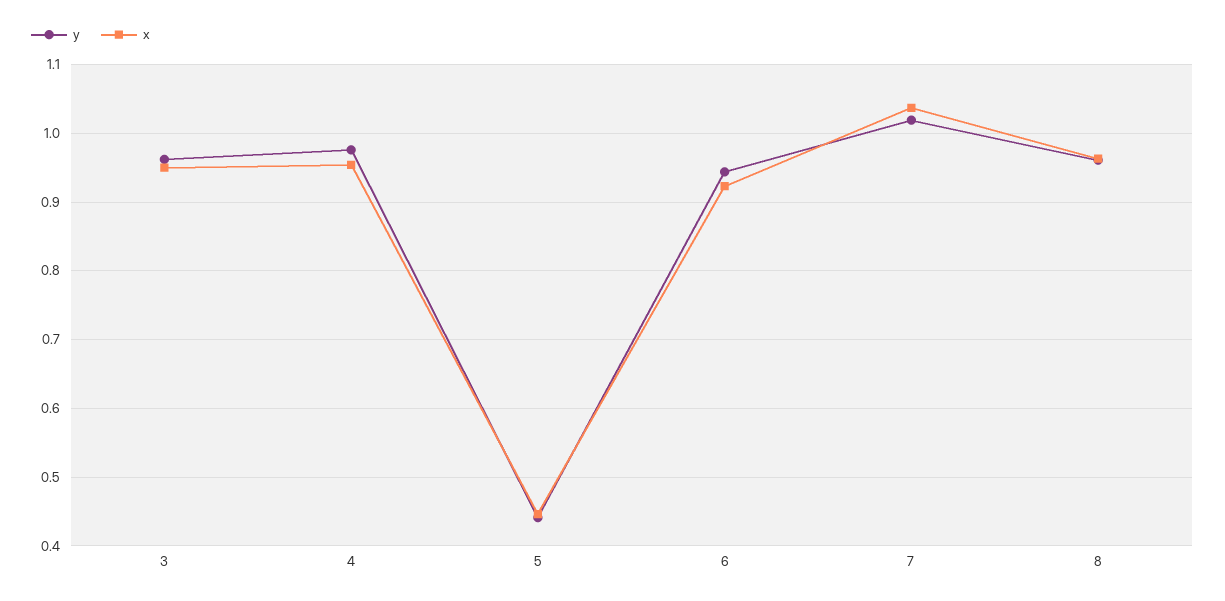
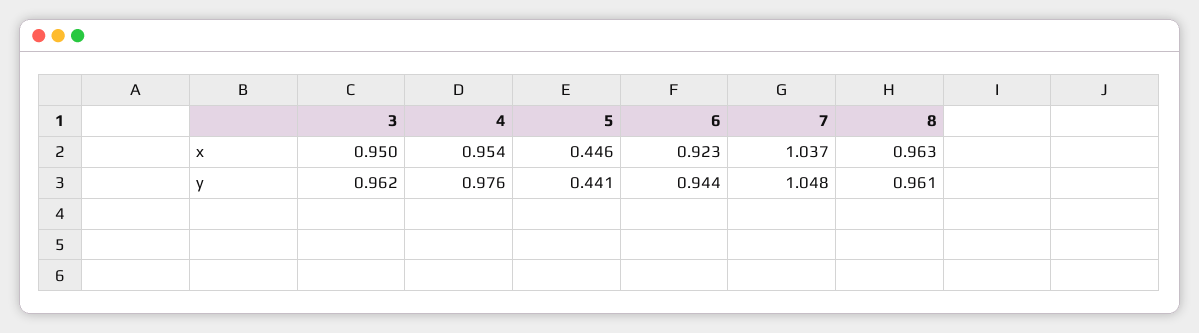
  {
    "y": {
      "3": 0.962,
      "4": 0.976,
      "5": 0.441,
      "6": 0.944,
-     "7": 1.02,
+     "7": 1.048,
      "8": 0.961
    },
    "x": {
      "3": 0.95,
      "4": 0.954,
      "5": 0.446,
      "6": 0.923,
      "7": 1.037,
      "8": 0.963
    }
  }

